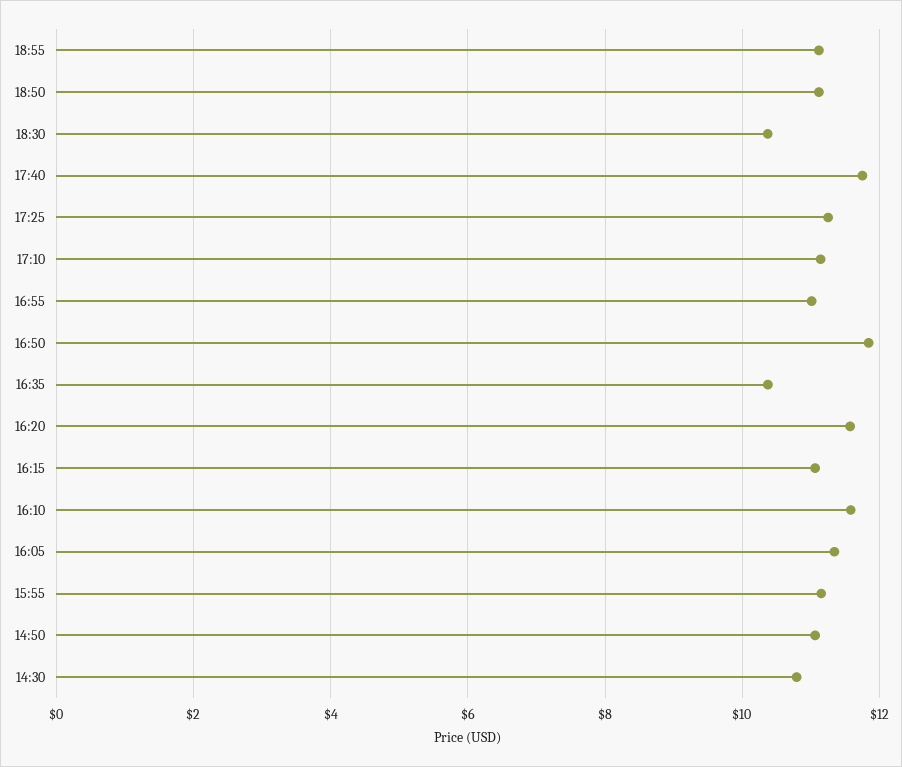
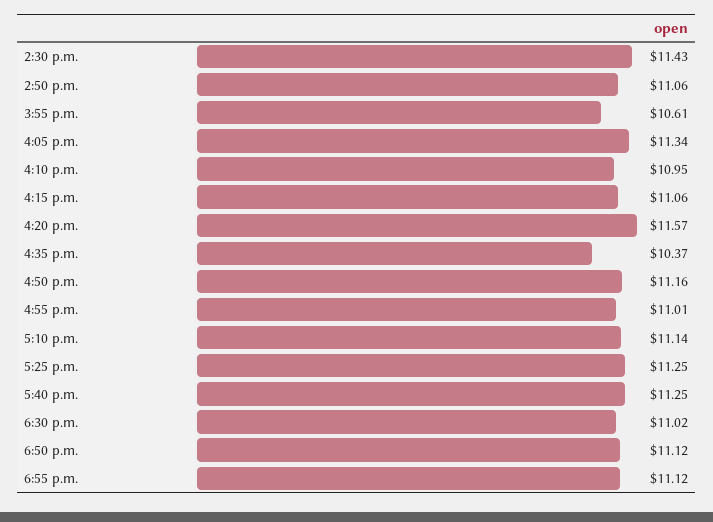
  {
    "18:55": 11.12,
    "18:50": 11.12,
-   "18:30": 10.4,
+   "18:30": 11.02,
-   "17:40": 11.8,
+   "17:40": 11.25,
    "17:25": 11.25,
    "17:10": 11.14,
    "16:55": 11.01,
-   "16:50": 11.8,
+   "16:50": 11.16,
    "16:35": 10.37,
    "16:20": 11.57,
    "16:15": 11.06,
-   "16:10": 11.6,
+   "16:10": 10.95,
    "16:05": 11.34,
-   "15:55": 11.2,
+   "15:55": 10.61,
    "14:50": 11.06,
-   "14:30": 10.8
+   "14:30": 11.43
  }

